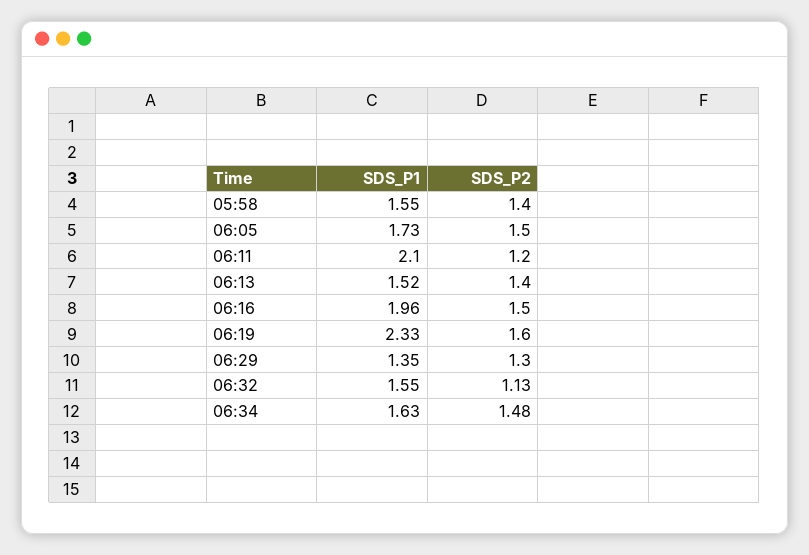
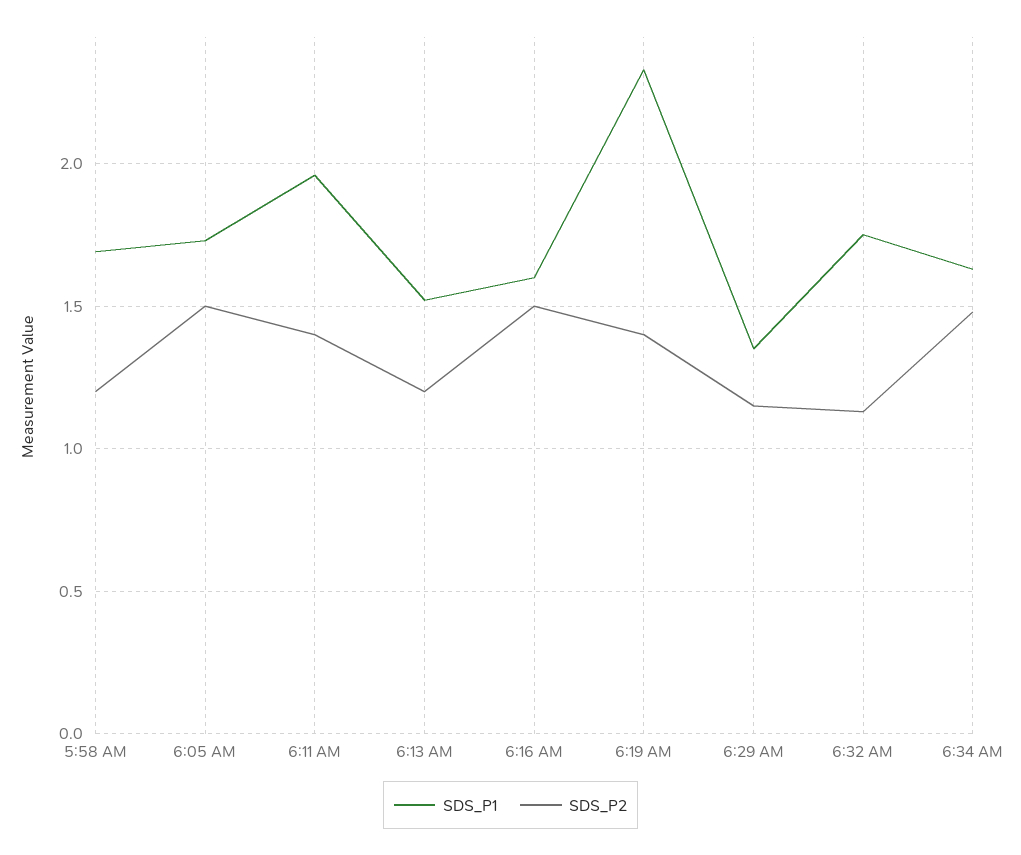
  {
    "SDS_P1": {
-     "05:58": 1.55,
+     "05:58": 1.7,
      "06:05": 1.73,
-     "06:11": 2.1,
+     "06:11": 1.95,
      "06:13": 1.52,
-     "06:16": 1.96,
+     "06:16": 1.6,
      "06:19": 2.33,
      "06:29": 1.35,
-     "06:32": 1.55,
+     "06:32": 1.75,
      "06:34": 1.63
    },
    "SDS_P2": {
-     "05:58": 1.4,
+     "05:58": 1.2,
      "06:05": 1.5,
-     "06:11": 1.2,
+     "06:11": 1.4,
-     "06:13": 1.4,
+     "06:13": 1.2,
      "06:16": 1.5,
-     "06:19": 1.6,
+     "06:19": 1.4,
-     "06:29": 1.3,
+     "06:29": 1.15,
      "06:32": 1.13,
      "06:34": 1.48
    }
  }

